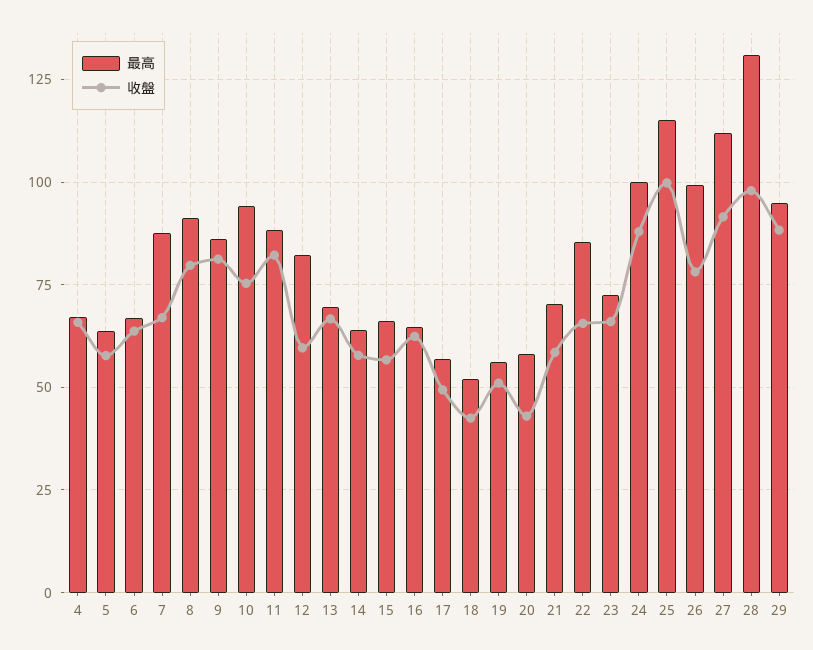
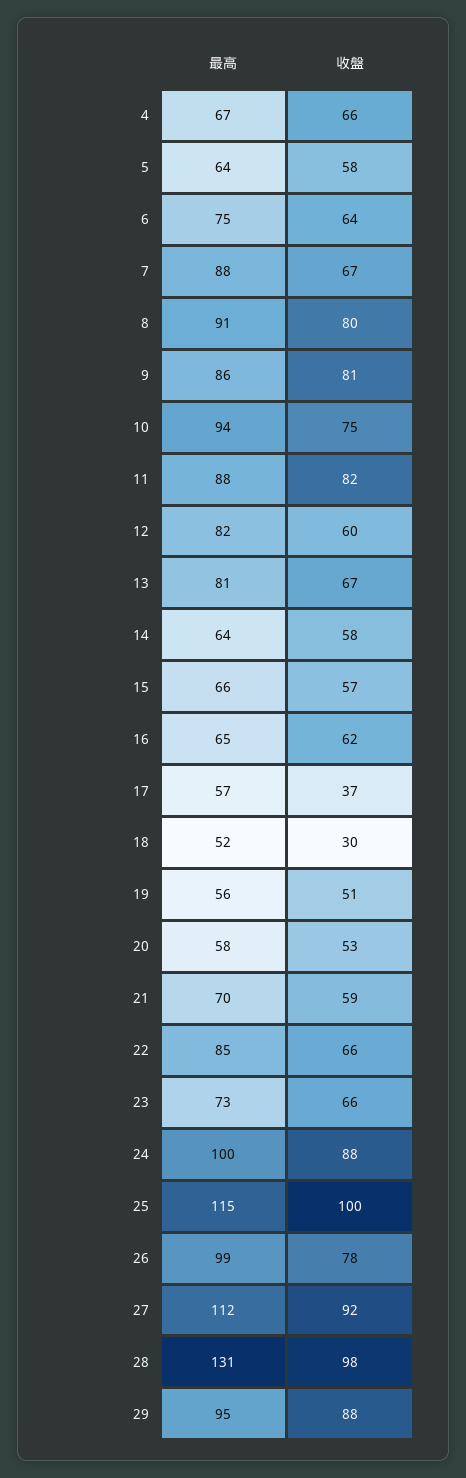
  {
    "最高": {
      "4": 67,
      "5": 64,
-     "6": 67.5,
+     "6": 75,
      "7": 88,
      "8": 91,
      "9": 86,
      "10": 94,
      "11": 88,
      "12": 82,
-     "13": 70,
+     "13": 81,
      "14": 64,
      "15": 66,
      "16": 65,
      "17": 57,
      "18": 52,
      "19": 56,
      "20": 58,
      "21": 70,
      "22": 85,
      "23": 73,
      "24": 100,
      "25": 115,
      "26": 99,
      "27": 112,
      "28": 131,
      "29": 95
    },
    "收盤": {
      "4": 66,
      "5": 58,
      "6": 64,
      "7": 67,
      "8": 80,
      "9": 81,
      "10": 75,
      "11": 82,
      "12": 60,
      "13": 67,
      "14": 58,
      "15": 57,
      "16": 62,
-     "17": 50,
+     "17": 37,
-     "18": 42.5,
+     "18": 30,
      "19": 51,
-     "20": 42.5,
+     "20": 53,
      "21": 59,
      "22": 66,
      "23": 66,
      "24": 88,
      "25": 100,
      "26": 78,
      "27": 92,
      "28": 98,
      "29": 88
    }
  }

